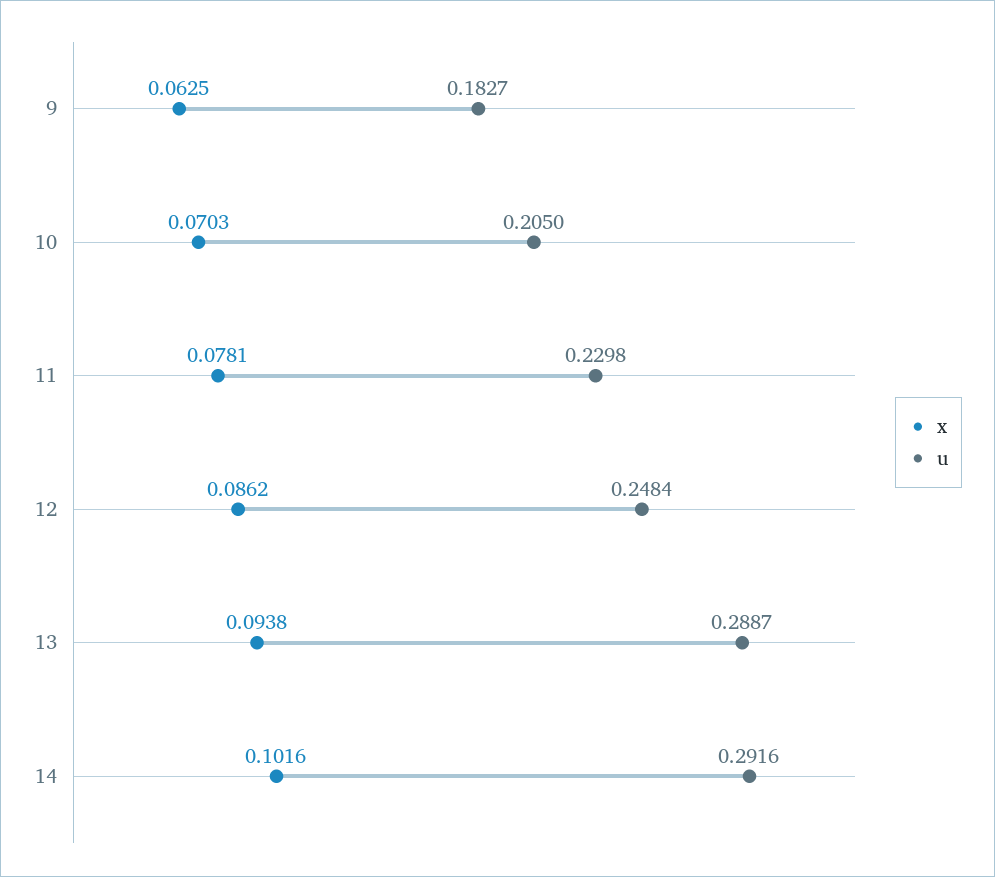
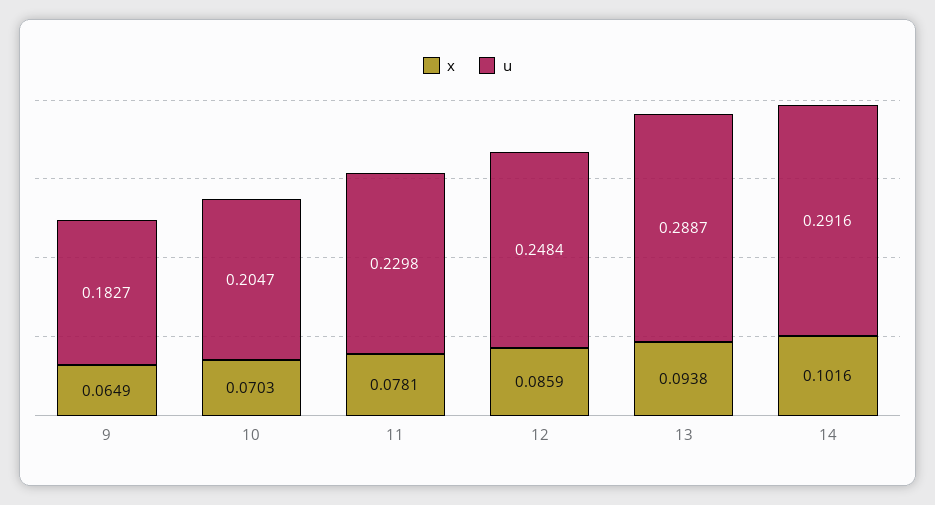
  {
    "x": {
-     "9": 0.0625,
+     "9": 0.0649,
      "10": 0.0703,
      "11": 0.0781,
-     "12": 0.0862,
+     "12": 0.0859,
      "13": 0.0938,
      "14": 0.1016
    },
    "u": {
      "9": 0.1827,
-     "10": 0.205,
+     "10": 0.2047,
      "11": 0.2298,
      "12": 0.2484,
      "13": 0.2887,
      "14": 0.2916
    }
  }

